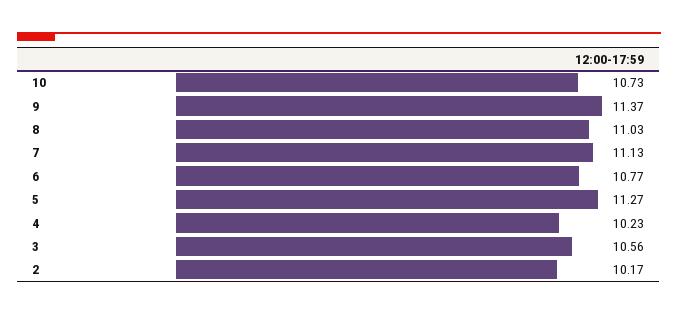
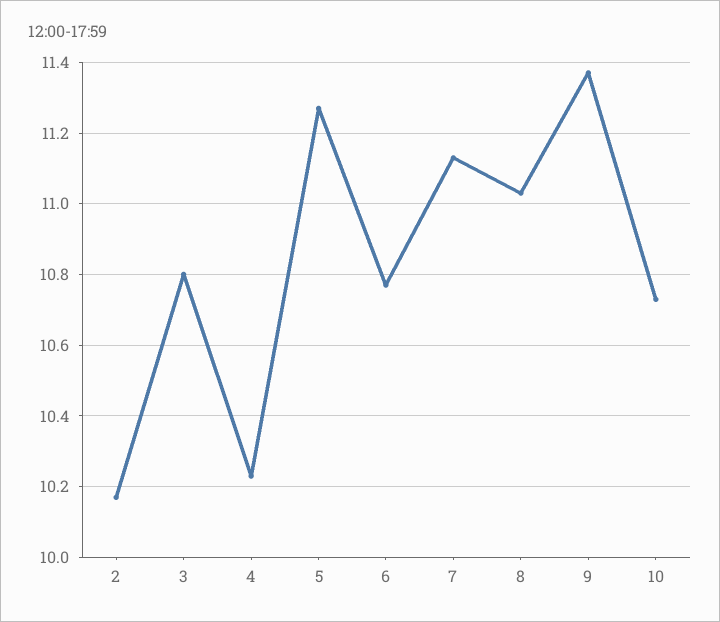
  {
    "10": 10.73,
    "9": 11.37,
    "8": 11.03,
    "7": 11.13,
    "6": 10.77,
    "5": 11.27,
    "4": 10.23,
-   "3": 10.56,
+   "3": 10.8,
    "2": 10.17
  }

